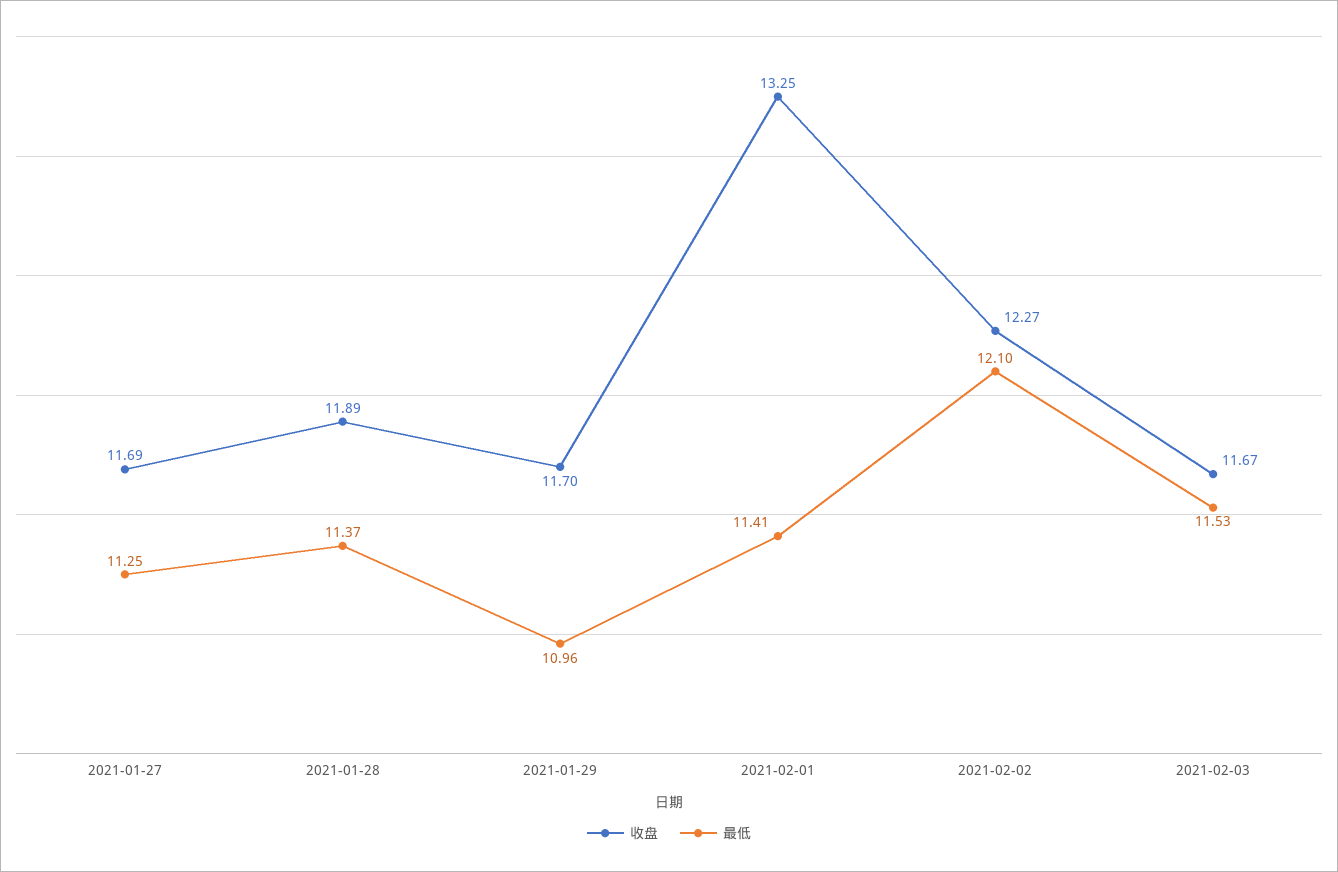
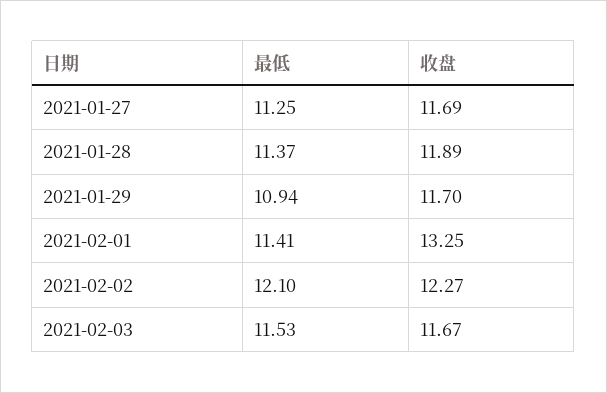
  {
    "收盘": {
      "2021-01-27": 11.69,
      "2021-01-28": 11.89,
      "2021-01-29": 11.7,
      "2021-02-01": 13.25,
      "2021-02-02": 12.27,
      "2021-02-03": 11.67
    },
    "最低": {
      "2021-01-27": 11.25,
      "2021-01-28": 11.37,
-     "2021-01-29": 10.96,
+     "2021-01-29": 10.94,
      "2021-02-01": 11.41,
      "2021-02-02": 12.1,
      "2021-02-03": 11.53
    }
  }

